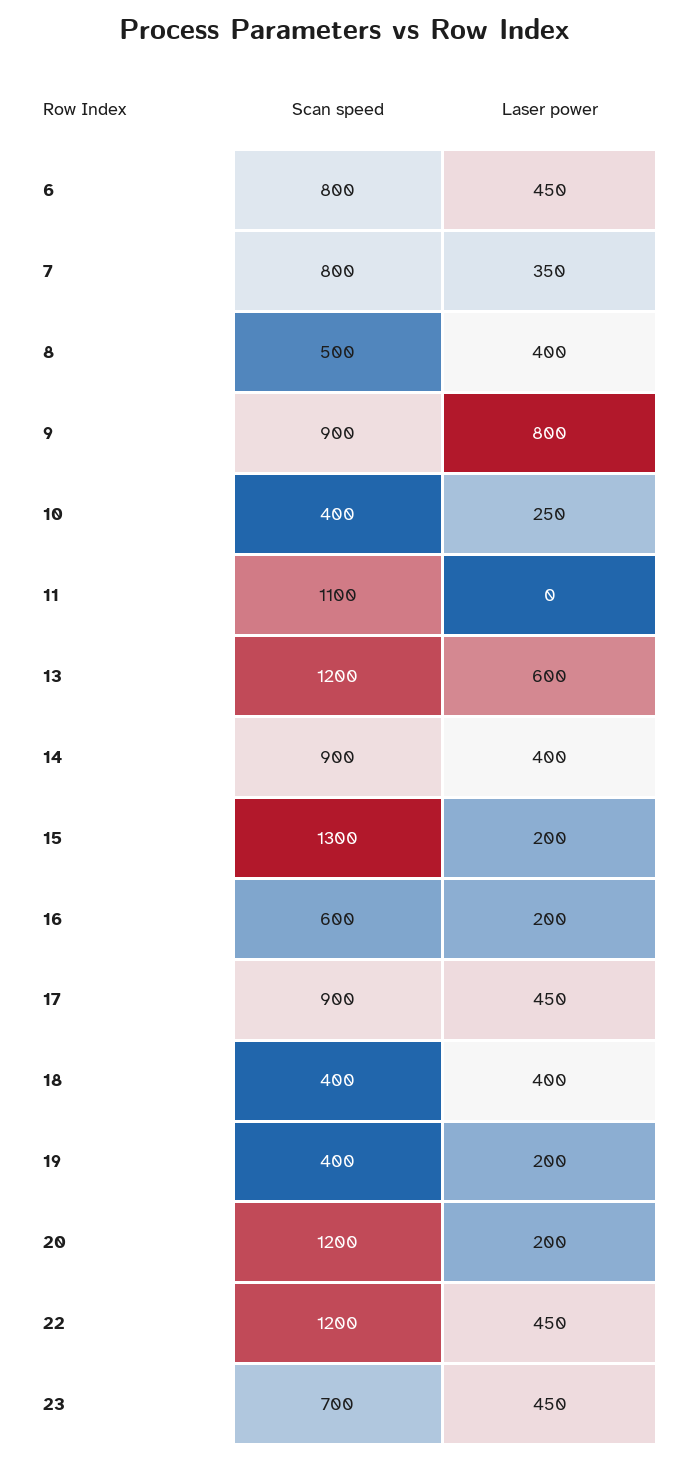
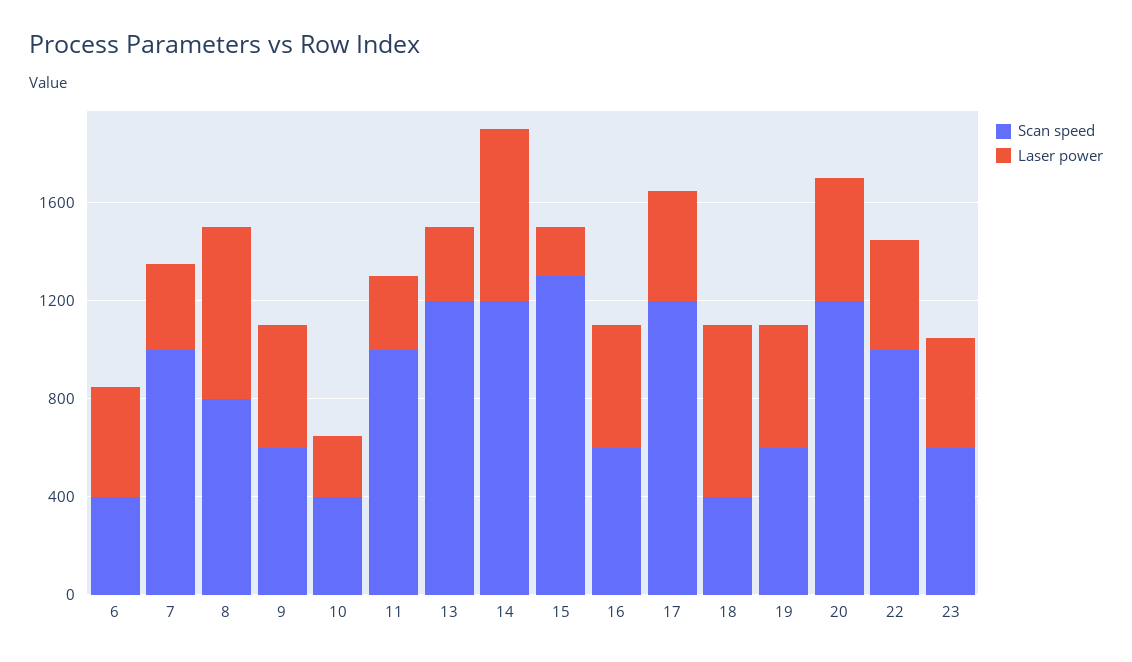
  {
    "Scan speed": {
-     "6": 800,
+     "6": 400,
-     "7": 800,
+     "7": 1000,
-     "8": 500,
+     "8": 800,
-     "9": 900,
+     "9": 600,
      "10": 400,
-     "11": 1100,
+     "11": 1000,
      "13": 1200,
-     "14": 900,
+     "14": 1200,
      "15": 1300,
      "16": 600,
-     "17": 900,
+     "17": 1200,
      "18": 400,
-     "19": 400,
+     "19": 600,
      "20": 1200,
-     "22": 1200,
+     "22": 1000,
-     "23": 700
+     "23": 600
    },
    "Laser power": {
      "6": 450,
      "7": 350,
-     "8": 400,
+     "8": 700,
-     "9": 800,
+     "9": 500,
      "10": 250,
-     "11": 0,
+     "11": 300,
-     "13": 600,
+     "13": 300,
-     "14": 400,
+     "14": 700,
      "15": 200,
-     "16": 200,
+     "16": 500,
      "17": 450,
-     "18": 400,
+     "18": 700,
-     "19": 200,
+     "19": 500,
-     "20": 200,
+     "20": 500,
      "22": 450,
      "23": 450
    }
  }

